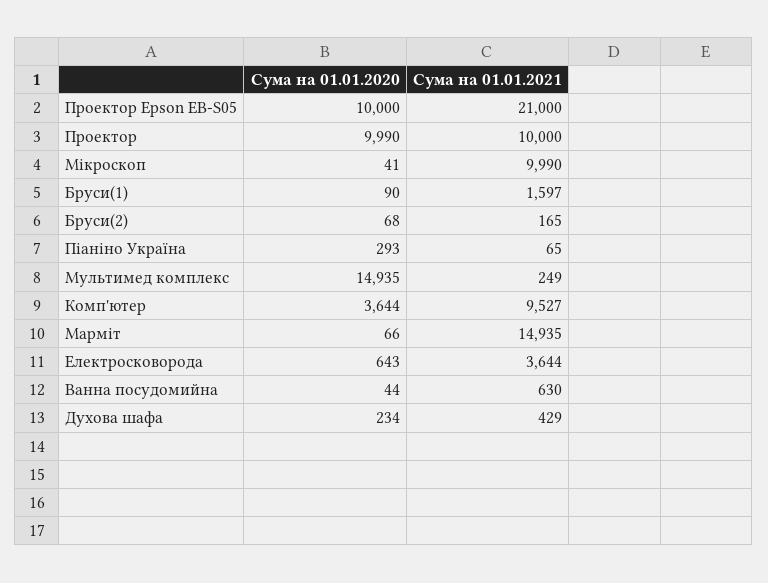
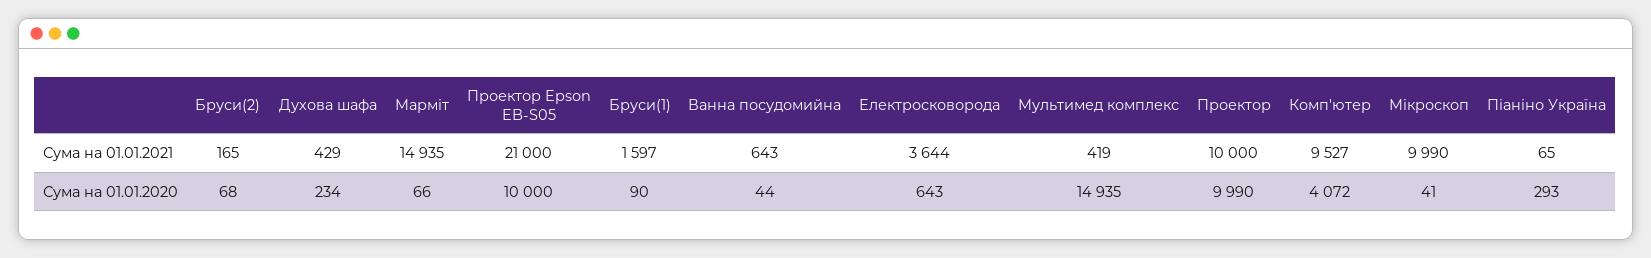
  {
    "Сума на 01.01.2020": {
      "Проектор Epson EB-S05": 10000,
      "Проектор": 9990,
      "Мікроскоп": 41,
      "Бруси(1)": 90,
      "Бруси(2)": 68,
      "Піаніно Україна": 293,
      "Мультимед комплекс": 14935,
-     "Комп'ютер": 3644,
+     "Комп'ютер": 4072,
      "Марміт": 66,
      "Електросковорода": 643,
      "Ванна посудомийна": 44,
      "Духова шафа": 234
    },
    "Сума на 01.01.2021": {
      "Проектор Epson EB-S05": 21000,
      "Проектор": 10000,
      "Мікроскоп": 9990,
      "Бруси(1)": 1597,
      "Бруси(2)": 165,
      "Піаніно Україна": 65,
-     "Мультимед комплекс": 249,
+     "Мультимед комплекс": 419,
      "Комп'ютер": 9527,
      "Марміт": 14935,
      "Електросковорода": 3644,
-     "Ванна посудомийна": 630,
+     "Ванна посудомийна": 643,
      "Духова шафа": 429
    }
  }

